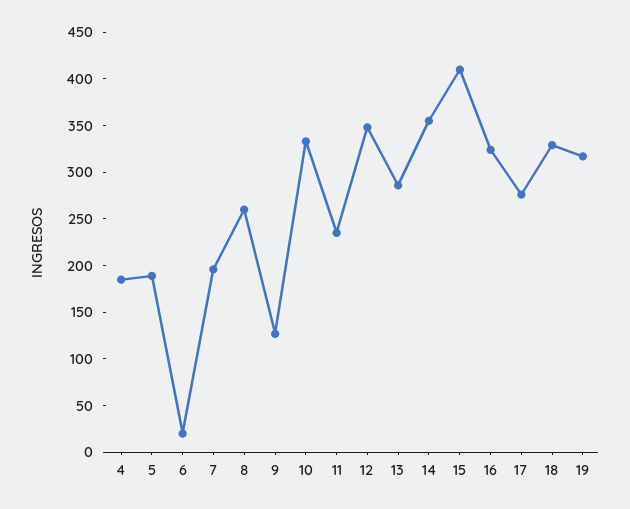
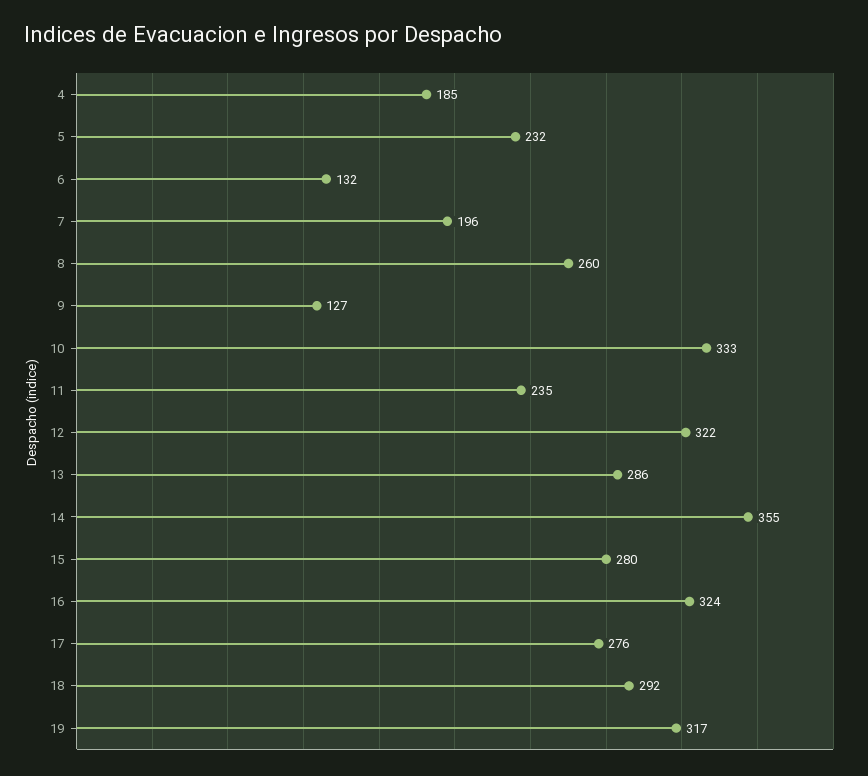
  {
    "4": 185,
-   "5": 190,
+   "5": 232,
-   "6": 20,
+   "6": 132,
    "7": 196,
    "8": 260,
    "9": 127,
    "10": 333,
    "11": 235,
-   "12": 350,
+   "12": 322,
    "13": 286,
    "14": 355,
-   "15": 410,
+   "15": 280,
    "16": 324,
    "17": 276,
-   "18": 330,
+   "18": 292,
    "19": 317
  }

